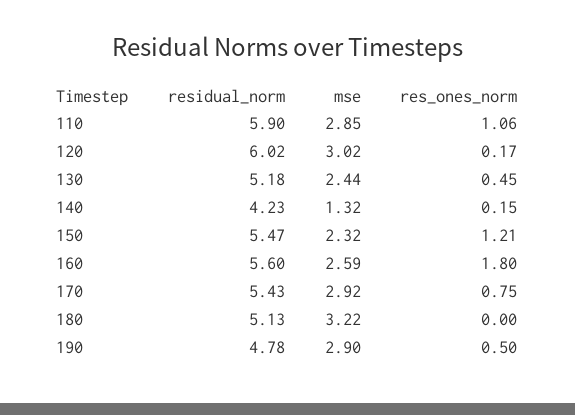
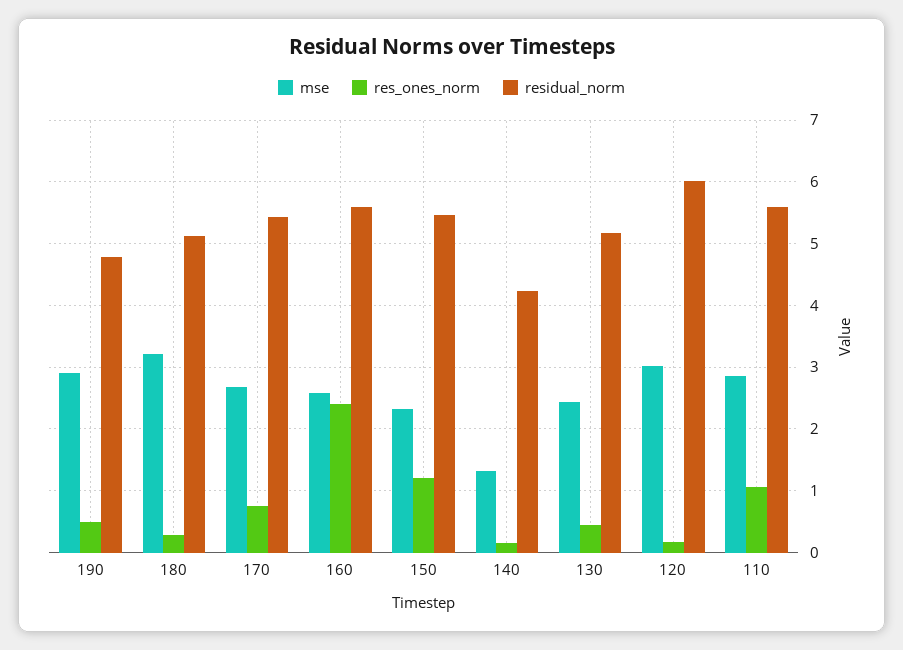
  {
    "residual_norm": {
-     "110": 5.9,
+     "110": 5.6,
      "120": 6.02,
      "130": 5.18,
      "140": 4.23,
      "150": 5.47,
      "160": 5.6,
      "170": 5.43,
      "180": 5.13,
      "190": 4.78
    },
    "mse": {
      "110": 2.85,
      "120": 3.02,
      "130": 2.44,
      "140": 1.32,
      "150": 2.32,
      "160": 2.59,
-     "170": 2.92,
+     "170": 2.7,
      "180": 3.22,
      "190": 2.9
    },
    "res_ones_norm": {
      "110": 1.06,
      "120": 0.17,
      "130": 0.45,
      "140": 0.15,
      "150": 1.21,
-     "160": 1.8,
+     "160": 2.4,
      "170": 0.75,
-     "180": 0,
+     "180": 0.3,
      "190": 0.5
    }
  }

